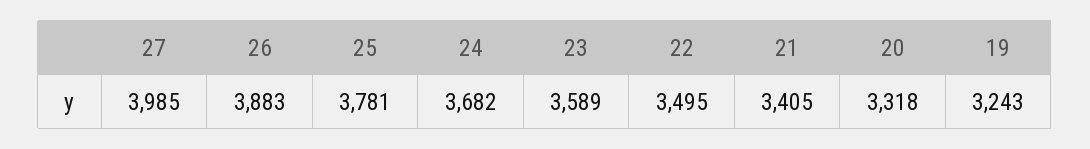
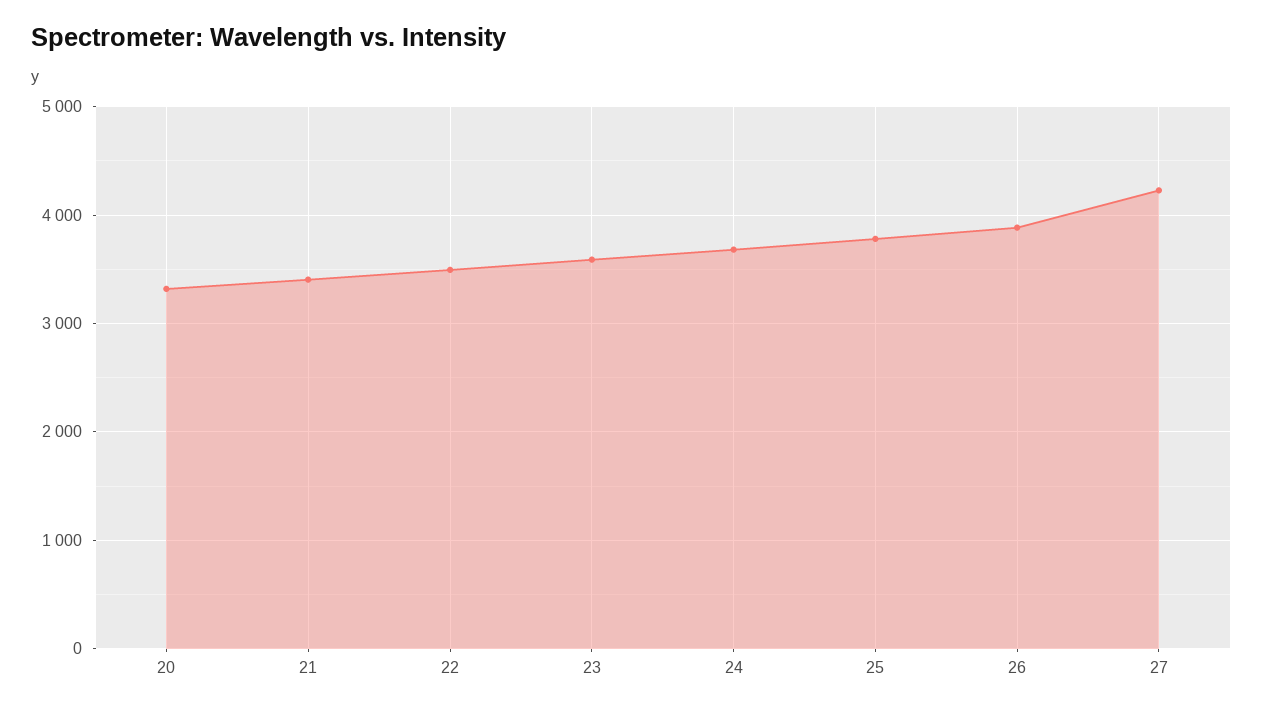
  {
-   "27": 3985,
+   "27": 4200,
    "26": 3883,
    "25": 3781,
    "24": 3682,
    "23": 3589,
    "22": 3495,
    "21": 3405,
-   "20": 3318,
+   "20": 3318
-   "19": 3243
  }

